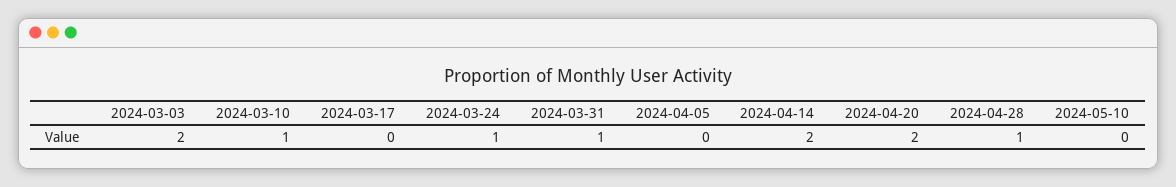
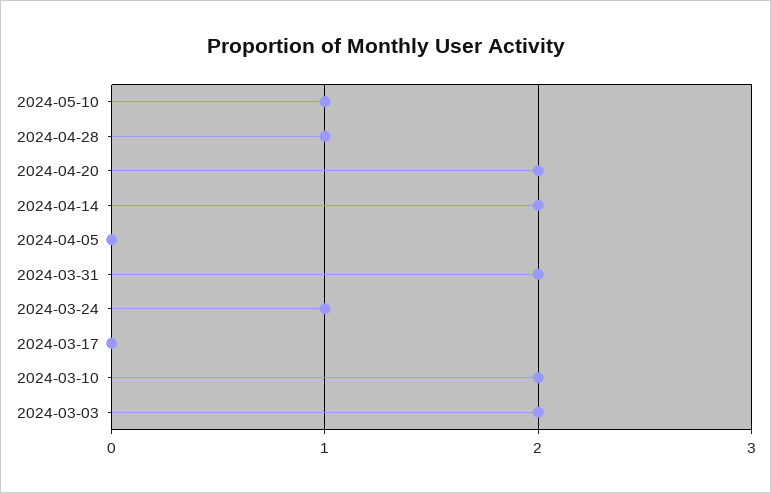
  {
    "2024-03-03": 2,
-   "2024-03-10": 1,
+   "2024-03-10": 2,
    "2024-03-17": 0,
    "2024-03-24": 1,
-   "2024-03-31": 1,
+   "2024-03-31": 2,
    "2024-04-05": 0,
    "2024-04-14": 2,
    "2024-04-20": 2,
    "2024-04-28": 1,
-   "2024-05-10": 0
+   "2024-05-10": 1
  }

